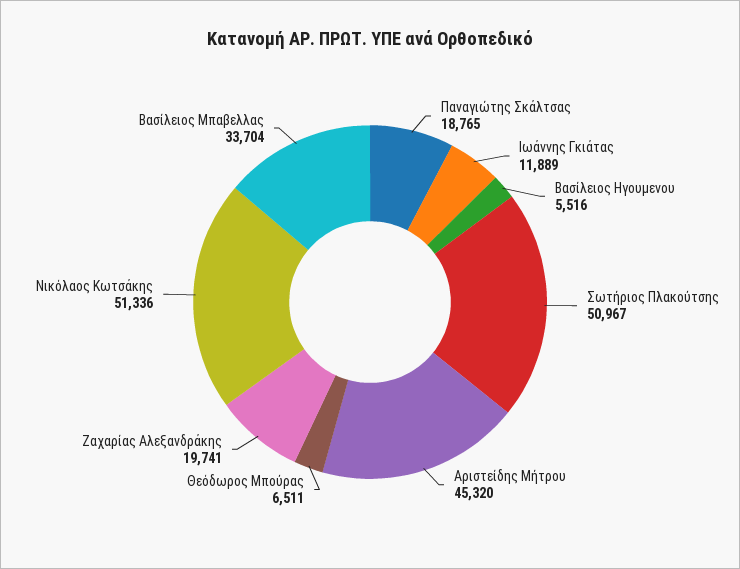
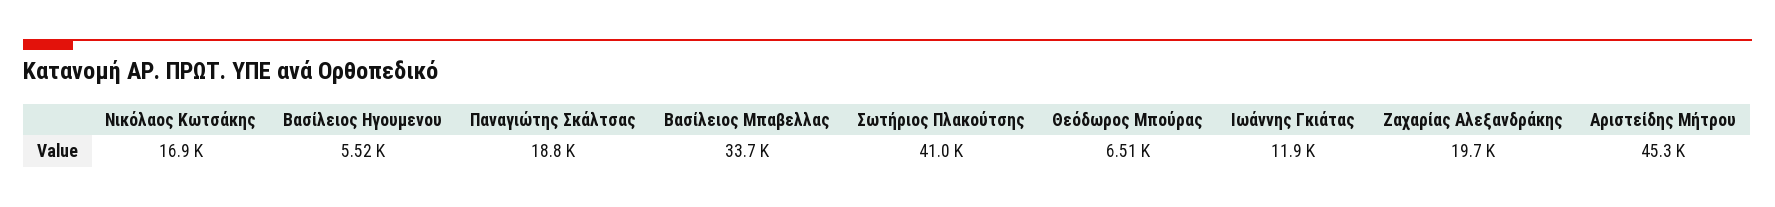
  {
    "Παναγιώτης Σκάλτσας": 18765,
    "Ιωάννης Γκιάτας": 11889,
    "Βασίλειος Ηγουμενου": 5516,
-   "Σωτήριος Πλακούτσης": 50967,
+   "Σωτήριος Πλακούτσης": 41000,
    "Αριστείδης Μήτρου": 45320,
    "Θεόδωρος Μπούρας": 6511,
    "Ζαχαρίας Αλεξανδράκης": 19741,
-   "Νικόλαος Κωτσάκης": 51336,
+   "Νικόλαος Κωτσάκης": 16900,
    "Βασίλειος Μπαβελλας": 33704
  }

